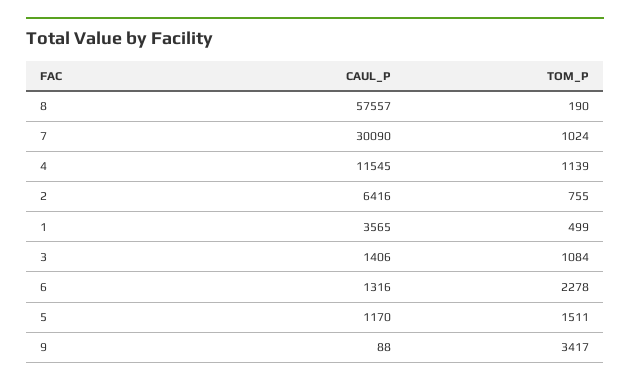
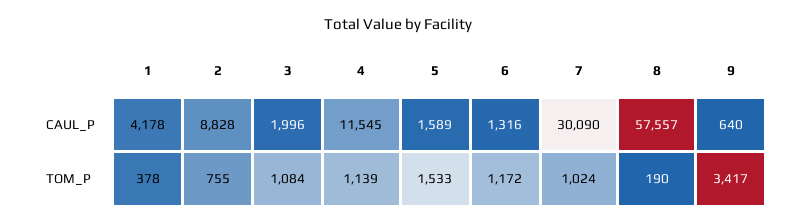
  {
    "CAUL_P": {
      "8": 57557,
      "7": 30090,
      "4": 11545,
-     "2": 6416,
+     "2": 8828,
-     "1": 3565,
+     "1": 4178,
-     "3": 1406,
+     "3": 1996,
      "6": 1316,
-     "5": 1170,
+     "5": 1589,
-     "9": 88
+     "9": 640
    },
    "TOM_P": {
      "8": 190,
      "7": 1024,
      "4": 1139,
      "2": 755,
-     "1": 499,
+     "1": 378,
      "3": 1084,
-     "6": 2278,
+     "6": 1172,
-     "5": 1511,
+     "5": 1533,
      "9": 3417
    }
  }

